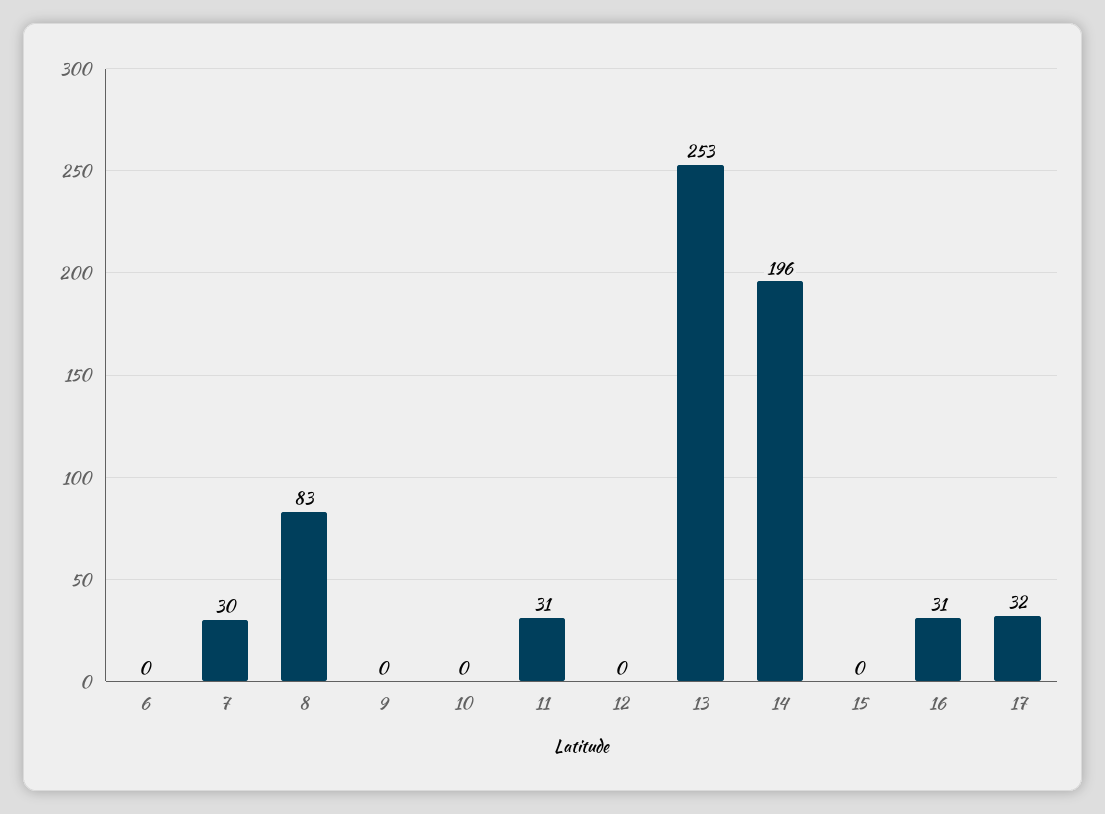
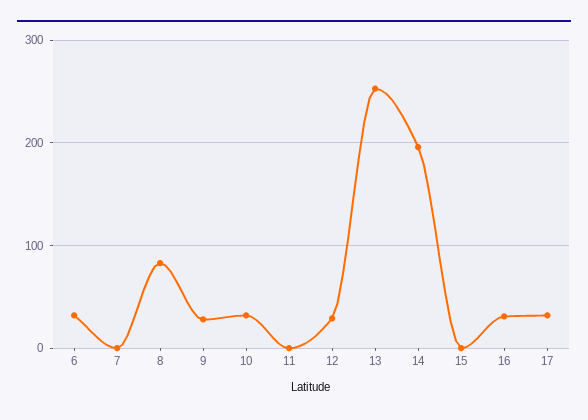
  {
-   "6": 0,
+   "6": 30,
-   "7": 30,
+   "7": 0,
    "8": 83,
-   "9": 0,
+   "9": 30,
-   "10": 0,
+   "10": 30,
-   "11": 31,
+   "11": 0,
-   "12": 0,
+   "12": 30,
    "13": 253,
    "14": 196,
    "15": 0,
    "16": 31,
    "17": 32
  }

